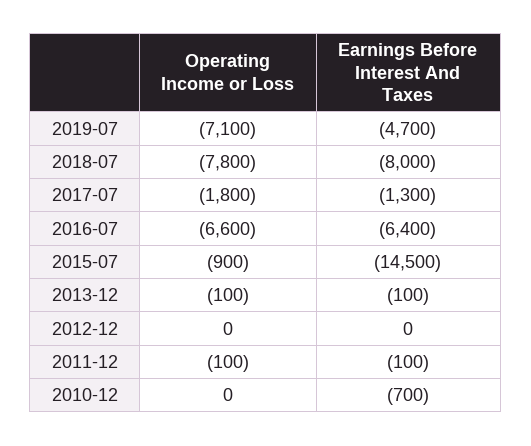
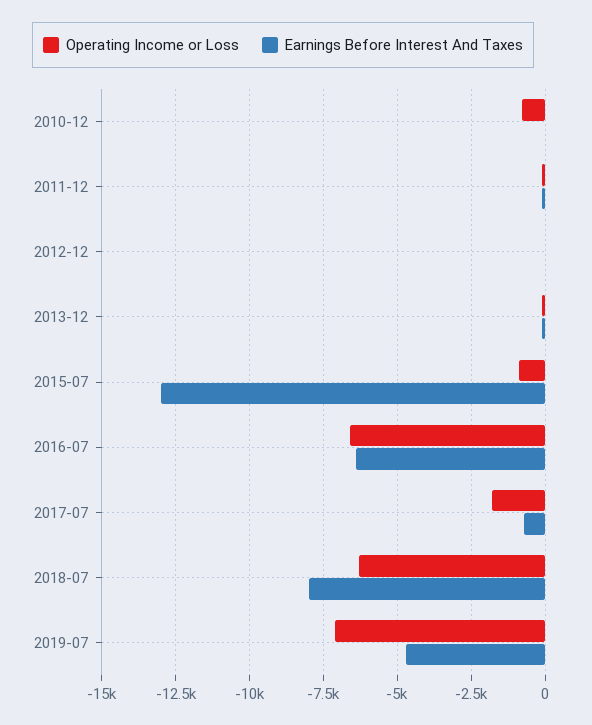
  {
    "Operating Income or Loss": {
      "2019-07": -7100,
-     "2018-07": -7800,
+     "2018-07": -6250,
      "2017-07": -1800,
      "2016-07": -6600,
      "2015-07": -900,
      "2013-12": -100,
      "2012-12": 0,
      "2011-12": -100,
-     "2010-12": 0
+     "2010-12": -750
    },
    "Earnings Before Interest And Taxes": {
      "2019-07": -4700,
      "2018-07": -8000,
-     "2017-07": -1300,
+     "2017-07": -750,
      "2016-07": -6400,
-     "2015-07": -14500,
+     "2015-07": -13000,
      "2013-12": -100,
      "2012-12": 0,
      "2011-12": -100,
-     "2010-12": -700
+     "2010-12": 0
    }
  }

